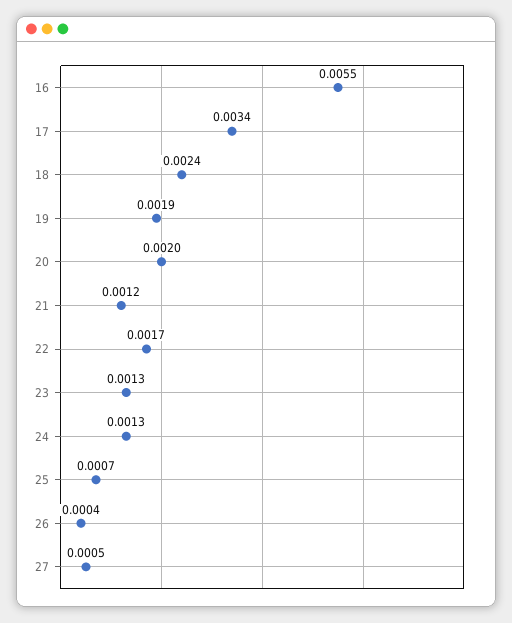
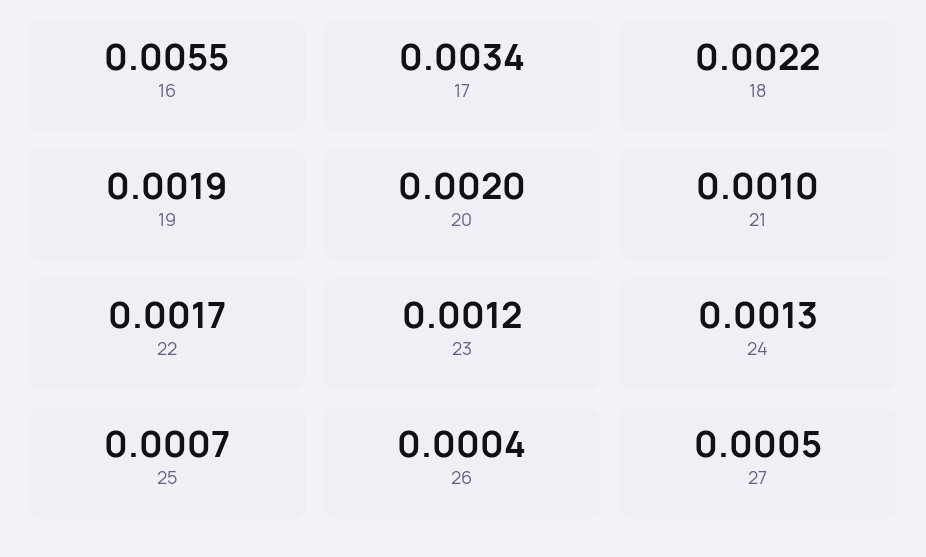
  {
    "16": 0.0055,
    "17": 0.0034,
-   "18": 0.0024,
+   "18": 0.0022,
    "19": 0.0019,
    "20": 0.002,
-   "21": 0.0012,
+   "21": 0.001,
    "22": 0.0017,
-   "23": 0.0013,
+   "23": 0.0012,
    "24": 0.0013,
    "25": 0.0007,
    "26": 0.0004,
    "27": 0.0005
  }

